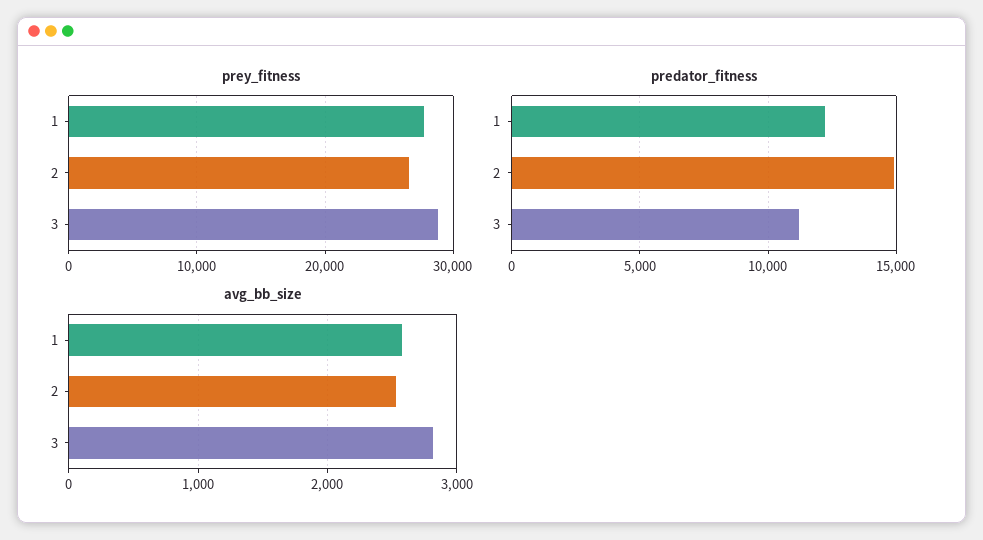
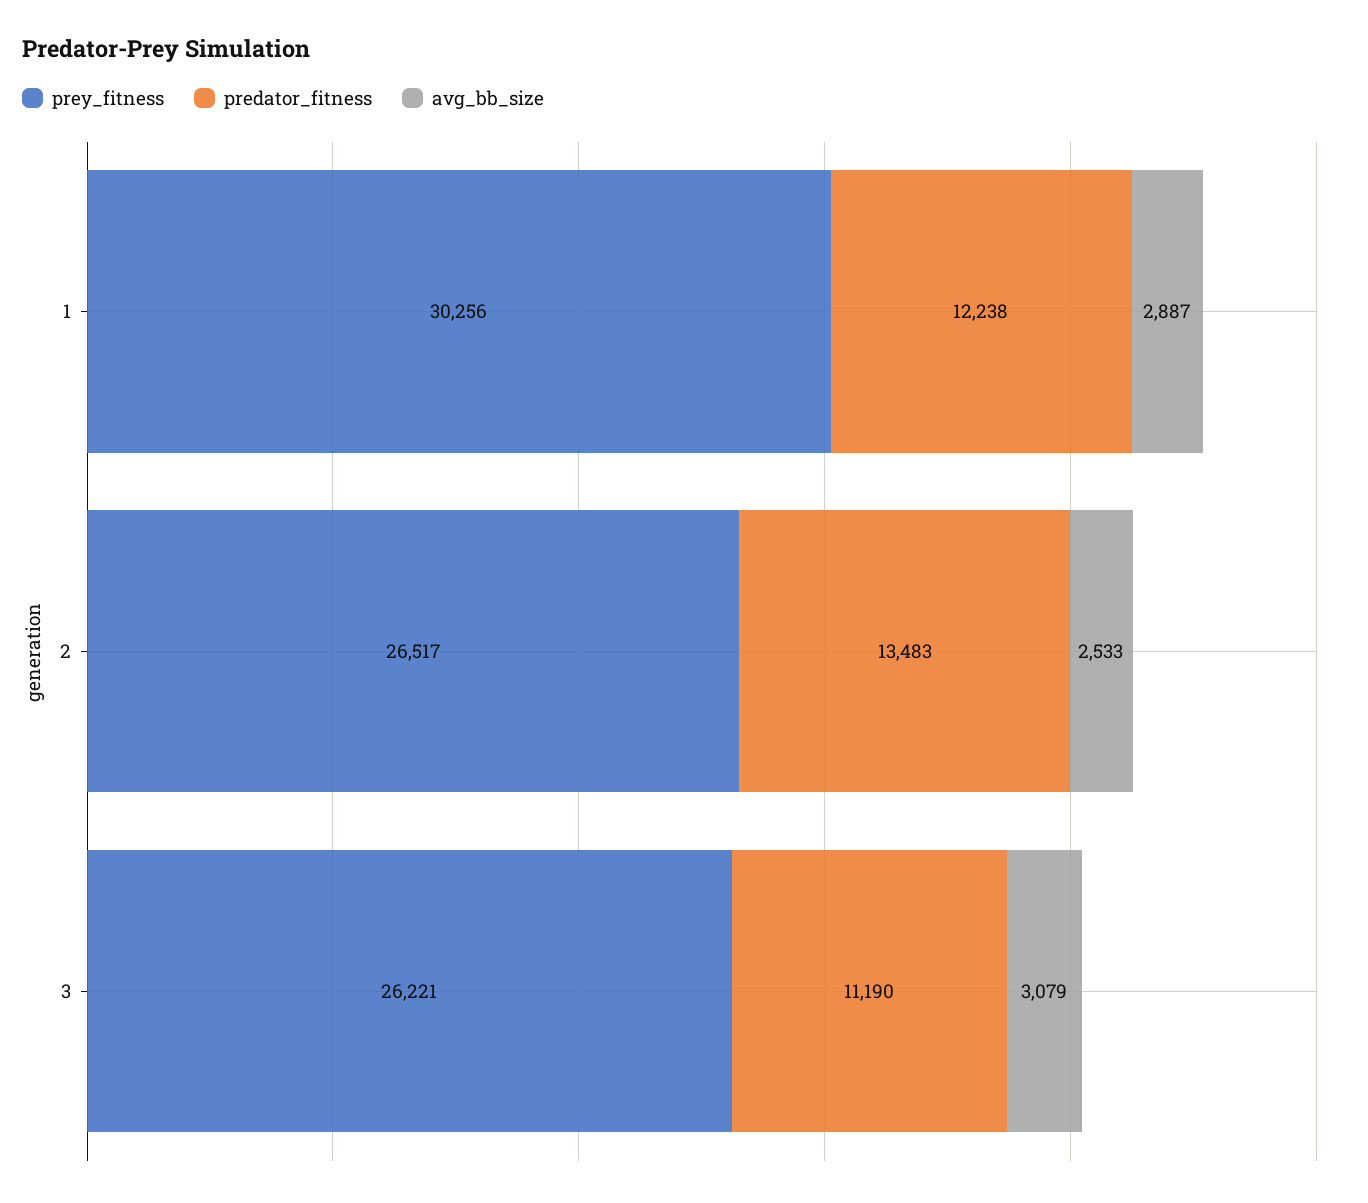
  {
    "prey_fitness": {
-     "1": 28000,
+     "1": 30256,
      "2": 26517,
-     "3": 29000
+     "3": 26221
    },
    "predator_fitness": {
      "1": 12238,
-     "2": 15000,
+     "2": 13483,
      "3": 11190
    },
    "avg_bb_size": {
-     "1": 2600,
+     "1": 2887,
      "2": 2533,
-     "3": 2800
+     "3": 3079
    }
  }

